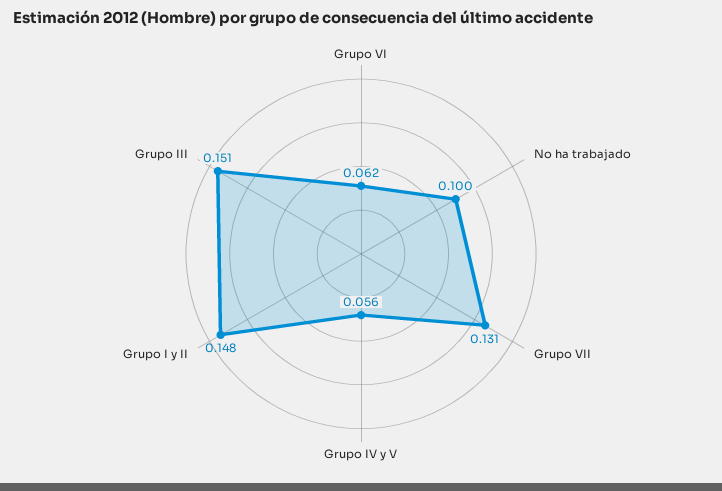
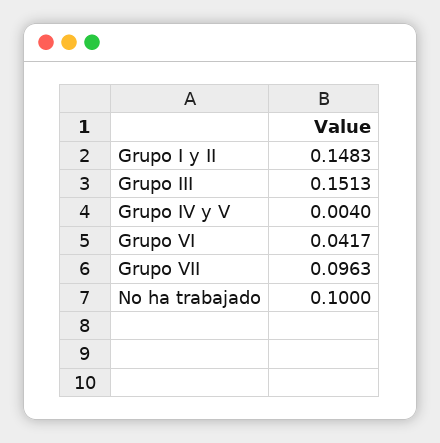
  {
-   "Grupo VI": 0.062,
+   "Grupo VI": 0.0417,
    "No ha trabajado": 0.1,
-   "Grupo VII": 0.131,
+   "Grupo VII": 0.0963,
-   "Grupo IV y V": 0.056,
+   "Grupo IV y V": 0.004,
    "Grupo I y II": 0.1483,
    "Grupo III": 0.1513
  }

